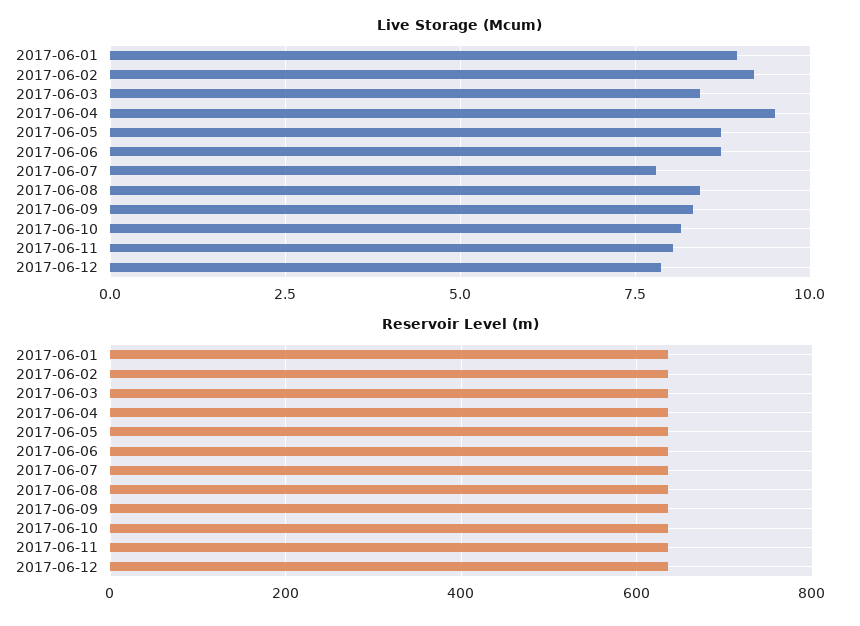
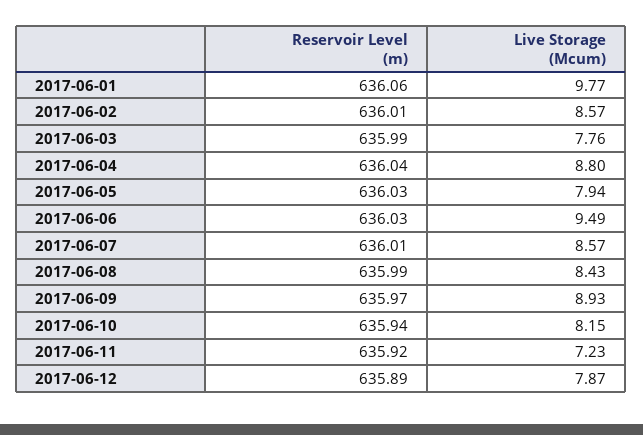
  {
    "Live Storage (Mcum)": {
-     "2017-06-01": 9,
+     "2017-06-01": 9.77,
-     "2017-06-02": 9.25,
+     "2017-06-02": 8.57,
-     "2017-06-03": 8.5,
+     "2017-06-03": 7.76,
-     "2017-06-04": 9.5,
+     "2017-06-04": 8.8,
-     "2017-06-05": 8.75,
+     "2017-06-05": 7.94,
-     "2017-06-06": 8.75,
+     "2017-06-06": 9.49,
-     "2017-06-07": 7.75,
+     "2017-06-07": 8.57,
      "2017-06-08": 8.43,
-     "2017-06-09": 8.25,
+     "2017-06-09": 8.93,
      "2017-06-10": 8.15,
-     "2017-06-11": 8,
+     "2017-06-11": 7.23,
      "2017-06-12": 7.87
    },
    "Reservoir Level (m)": {
      "2017-06-01": 636.06,
      "2017-06-02": 636.01,
      "2017-06-03": 635.99,
      "2017-06-04": 636.04,
      "2017-06-05": 636.03,
      "2017-06-06": 636.03,
      "2017-06-07": 636.01,
      "2017-06-08": 635.99,
      "2017-06-09": 635.97,
      "2017-06-10": 635.94,
      "2017-06-11": 635.92,
      "2017-06-12": 635.89
    }
  }

